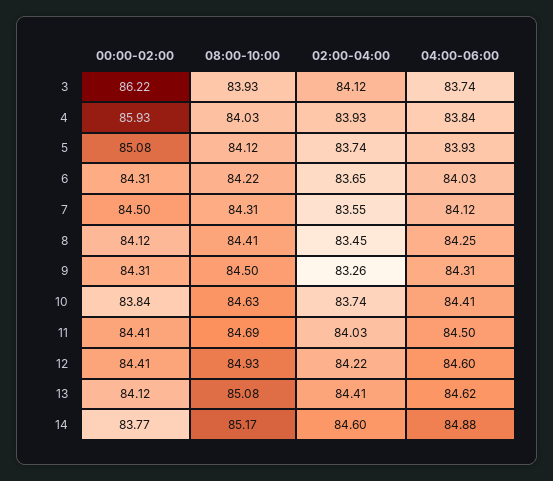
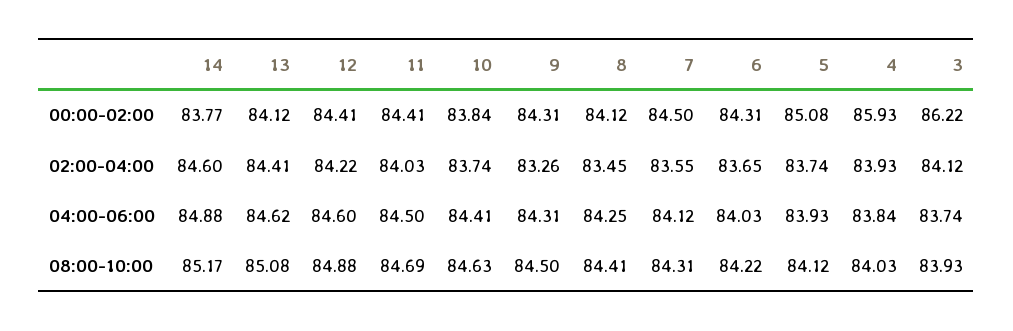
  {
    "00:00-02:00": {
      "3": 86.22,
      "4": 85.93,
      "5": 85.08,
      "6": 84.31,
      "7": 84.5,
      "8": 84.12,
      "9": 84.31,
      "10": 83.84,
      "11": 84.41,
      "12": 84.41,
      "13": 84.12,
      "14": 83.77
    },
    "08:00-10:00": {
      "3": 83.93,
      "4": 84.03,
      "5": 84.12,
      "6": 84.22,
      "7": 84.31,
      "8": 84.41,
      "9": 84.5,
      "10": 84.63,
      "11": 84.69,
-     "12": 84.93,
+     "12": 84.88,
      "13": 85.08,
      "14": 85.17
    },
    "02:00-04:00": {
      "3": 84.12,
      "4": 83.93,
      "5": 83.74,
      "6": 83.65,
      "7": 83.55,
      "8": 83.45,
      "9": 83.26,
      "10": 83.74,
      "11": 84.03,
      "12": 84.22,
      "13": 84.41,
      "14": 84.6
    },
    "04:00-06:00": {
      "3": 83.74,
      "4": 83.84,
      "5": 83.93,
      "6": 84.03,
      "7": 84.12,
      "8": 84.25,
      "9": 84.31,
      "10": 84.41,
      "11": 84.5,
      "12": 84.6,
      "13": 84.62,
      "14": 84.88
    }
  }

